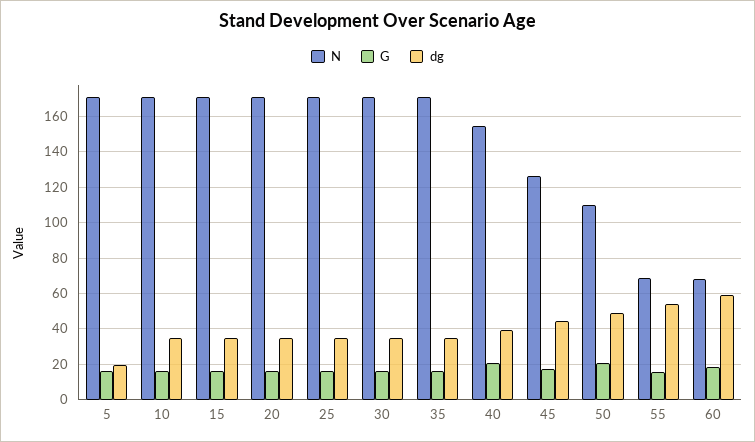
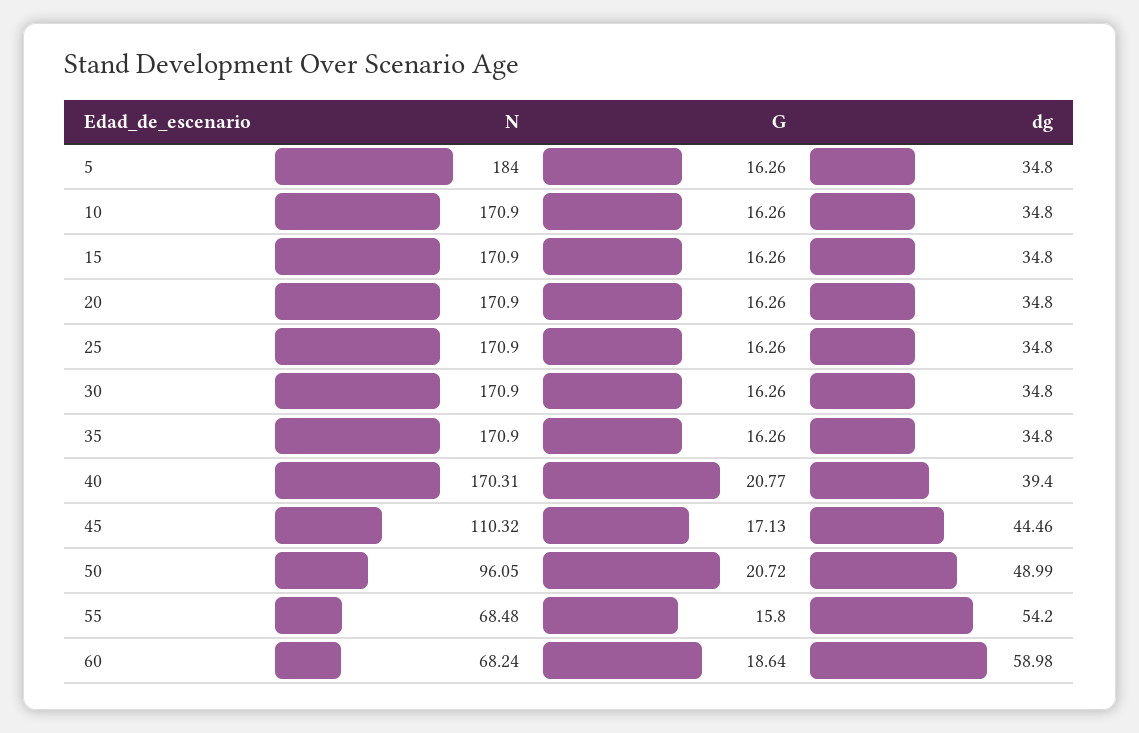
  {
    "N": {
-     "5": 170,
+     "5": 184,
      "10": 170.9,
      "15": 170.9,
      "20": 170.9,
      "25": 170.9,
      "30": 170.9,
      "35": 170.9,
-     "40": 155,
+     "40": 170.31,
-     "45": 125,
+     "45": 110.32,
-     "50": 110,
+     "50": 96.05,
      "55": 68.48,
      "60": 68.24
    },
    "G": {
      "5": 16.26,
      "10": 16.26,
      "15": 16.26,
      "20": 16.26,
      "25": 16.26,
      "30": 16.26,
      "35": 16.26,
      "40": 20.77,
      "45": 17.13,
      "50": 20.72,
      "55": 15.8,
      "60": 18.64
    },
    "dg": {
-     "5": 20,
+     "5": 34.8,
      "10": 34.8,
      "15": 34.8,
      "20": 34.8,
      "25": 34.8,
      "30": 34.8,
      "35": 34.8,
      "40": 39.4,
      "45": 44.46,
      "50": 48.99,
      "55": 54.2,
      "60": 58.98
    }
  }

